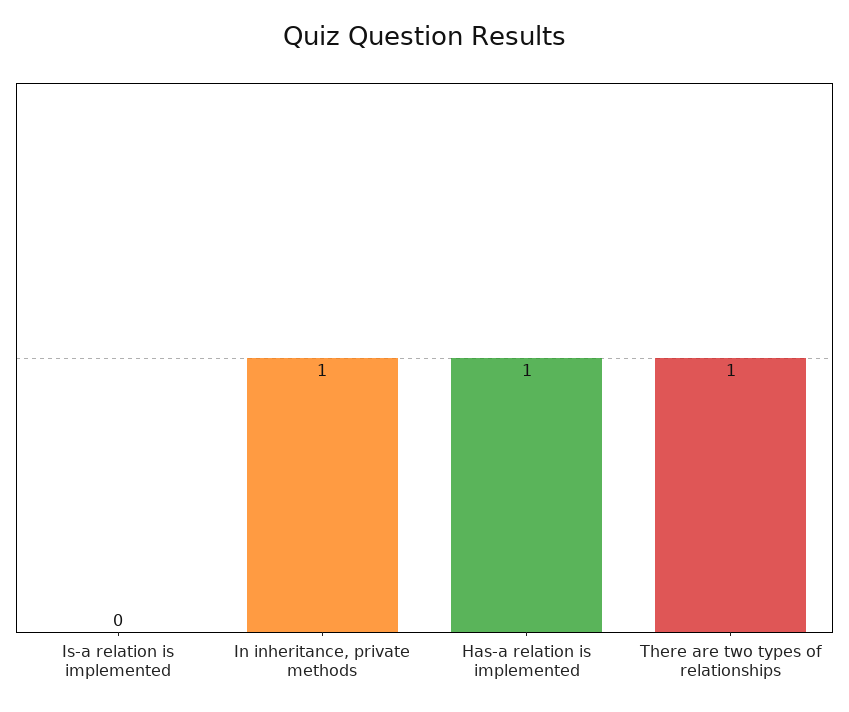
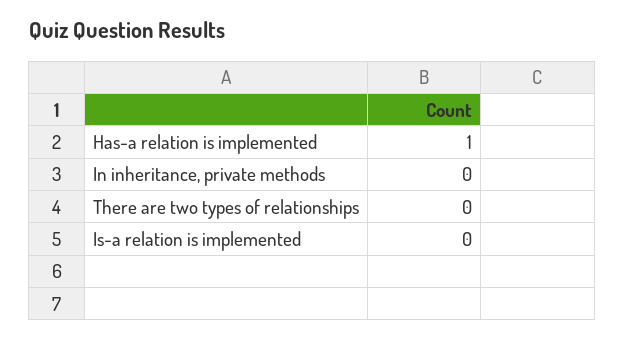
  {
    "Is-a relation is implemented": 0,
-   "In inheritance, private methods": 1,
+   "In inheritance, private methods": 0,
    "Has-a relation is implemented": 1,
-   "There are two types of relationships": 1
+   "There are two types of relationships": 0
  }

